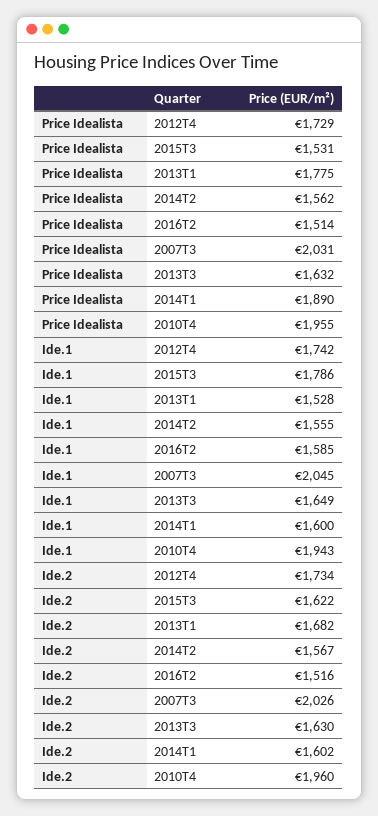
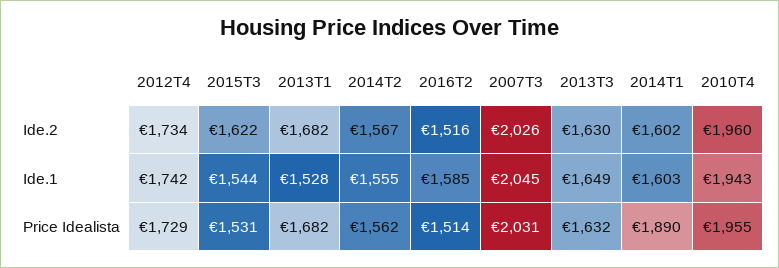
  {
    "Price Idealista": {
      "2012T4": 1729,
      "2015T3": 1531,
-     "2013T1": 1775,
+     "2013T1": 1682,
      "2014T2": 1562,
      "2016T2": 1514,
      "2007T3": 2031,
      "2013T3": 1632,
      "2014T1": 1890,
      "2010T4": 1955
    },
    "Ide.1": {
      "2012T4": 1742,
-     "2015T3": 1786,
+     "2015T3": 1544,
      "2013T1": 1528,
      "2014T2": 1555,
      "2016T2": 1585,
      "2007T3": 2045,
      "2013T3": 1649,
-     "2014T1": 1600,
+     "2014T1": 1603,
      "2010T4": 1943
    },
    "Ide.2": {
      "2012T4": 1734,
      "2015T3": 1622,
      "2013T1": 1682,
      "2014T2": 1567,
      "2016T2": 1516,
      "2007T3": 2026,
      "2013T3": 1630,
      "2014T1": 1602,
      "2010T4": 1960
    }
  }

